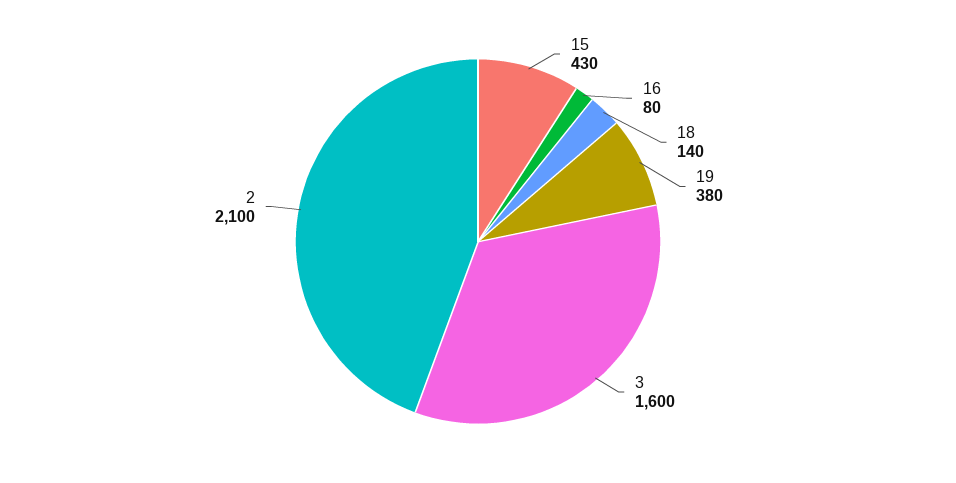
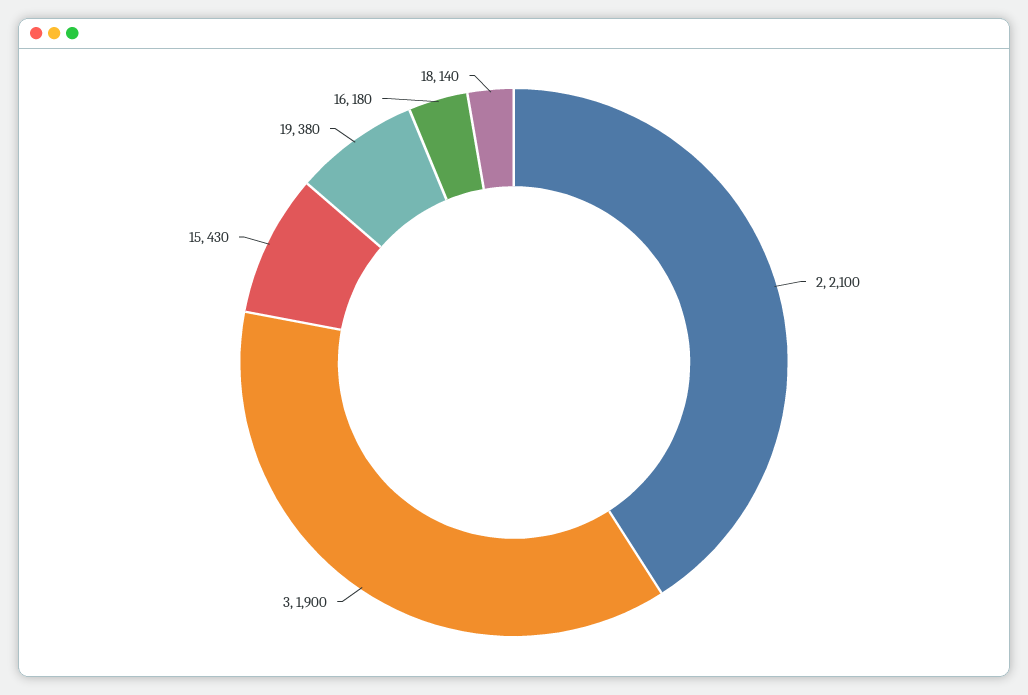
  {
    "15": 430,
-   "16": 80,
+   "16": 180,
    "18": 140,
    "19": 380,
-   "3": 1600,
+   "3": 1900,
    "2": 2100
  }

